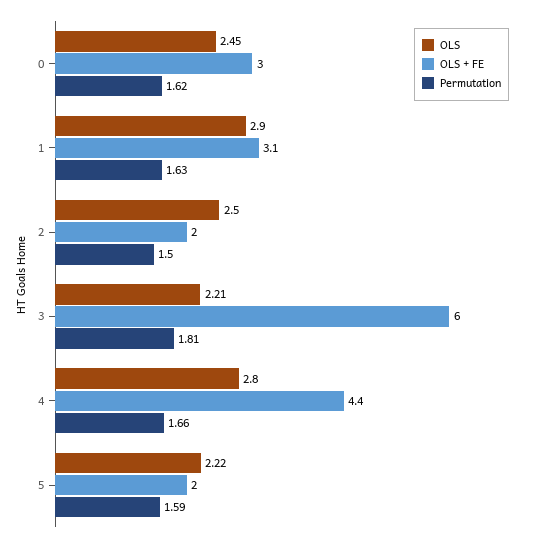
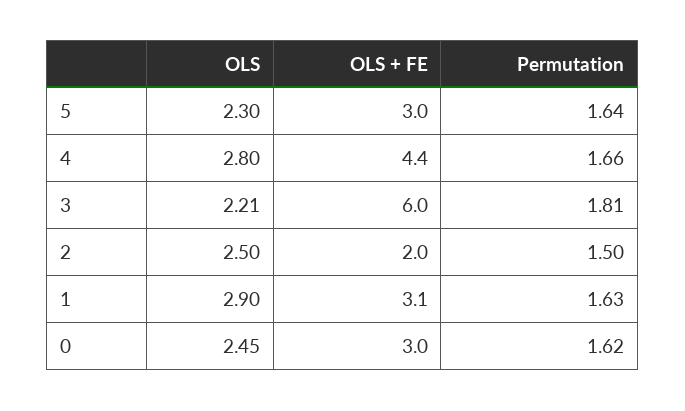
  {
    "OLS": {
      "0": 2.45,
      "1": 2.9,
      "2": 2.5,
      "3": 2.21,
      "4": 2.8,
-     "5": 2.22
+     "5": 2.3
    },
    "OLS + FE": {
      "0": 3,
      "1": 3.1,
      "2": 2,
      "3": 6,
      "4": 4.4,
-     "5": 2
+     "5": 3
    },
    "Permutation": {
      "0": 1.62,
      "1": 1.63,
      "2": 1.5,
      "3": 1.81,
      "4": 1.66,
-     "5": 1.59
+     "5": 1.64
    }
  }

